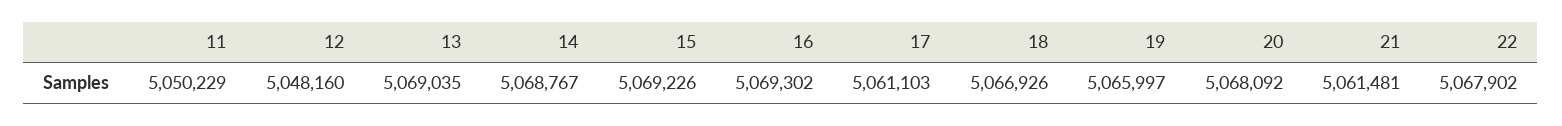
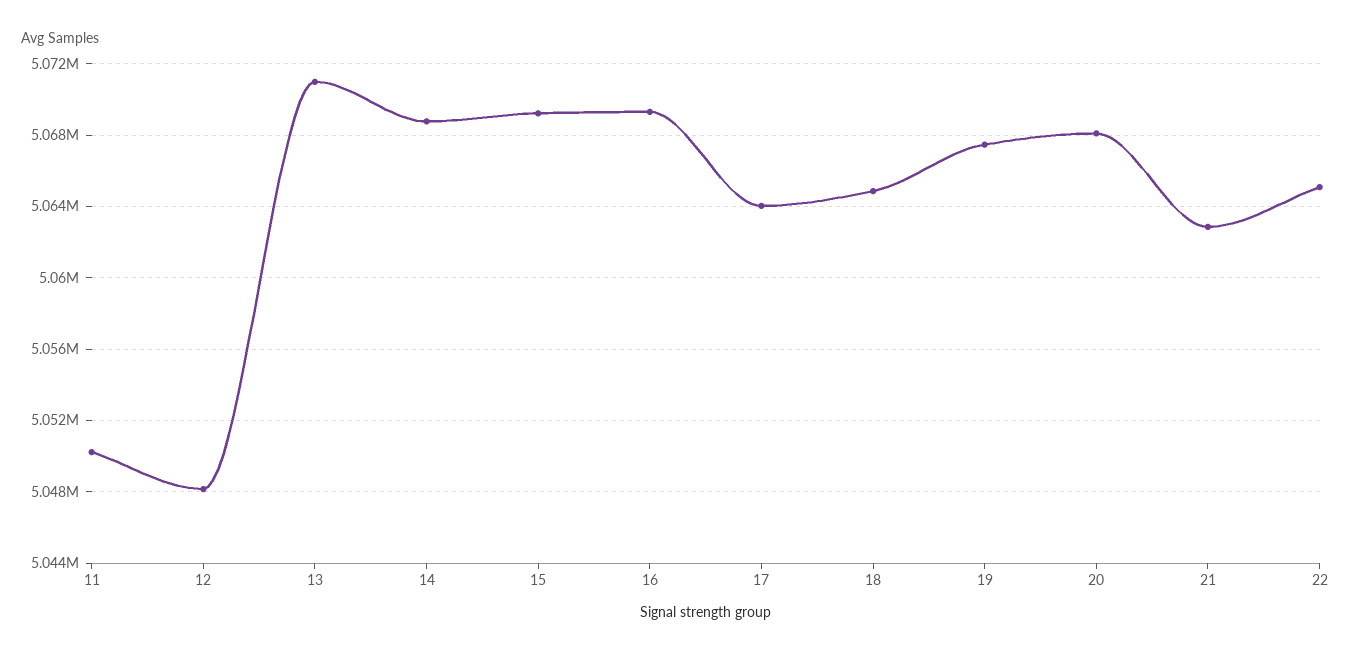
  {
    "11": 5050229,
    "12": 5048160,
-   "13": 5069035,
+   "13": 5071000,
    "14": 5068767,
    "15": 5069226,
    "16": 5069302,
-   "17": 5061103,
+   "17": 5064000,
-   "18": 5066926,
+   "18": 5065000,
-   "19": 5065997,
+   "19": 5067500,
    "20": 5068092,
-   "21": 5061481,
+   "21": 5063000,
-   "22": 5067902
+   "22": 5065000
  }

